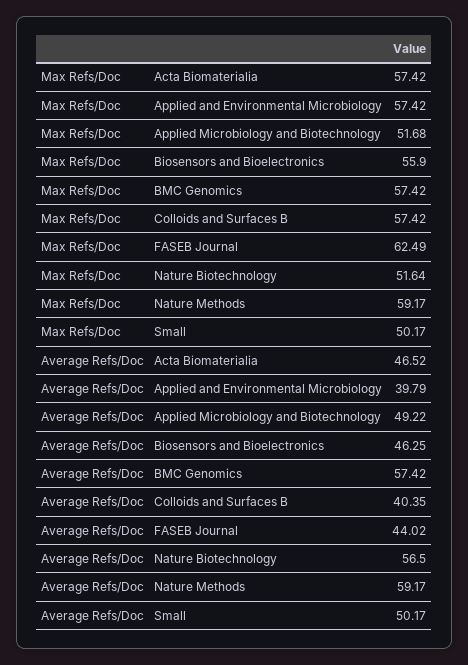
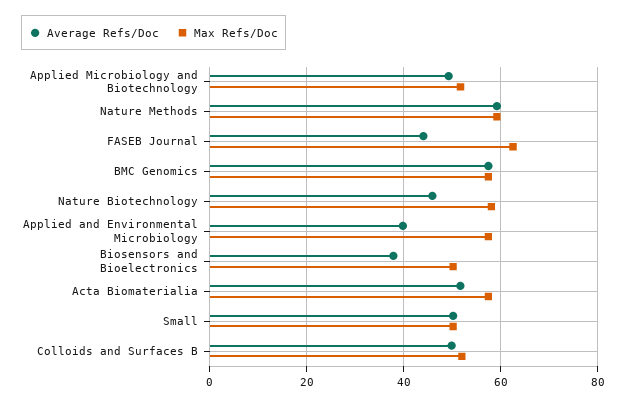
  {
    "Max Refs/Doc": {
      "Acta Biomaterialia": 57.42,
      "Applied and Environmental Microbiology": 57.42,
      "Applied Microbiology and Biotechnology": 51.68,
-     "Biosensors and Bioelectronics": 55.9,
+     "Biosensors and Bioelectronics": 50,
      "BMC Genomics": 57.42,
-     "Colloids and Surfaces B": 57.42,
+     "Colloids and Surfaces B": 52,
      "FASEB Journal": 62.49,
-     "Nature Biotechnology": 51.64,
+     "Nature Biotechnology": 58,
      "Nature Methods": 59.17,
      "Small": 50.17
    },
    "Average Refs/Doc": {
-     "Acta Biomaterialia": 46.52,
+     "Acta Biomaterialia": 52,
      "Applied and Environmental Microbiology": 39.79,
      "Applied Microbiology and Biotechnology": 49.22,
-     "Biosensors and Bioelectronics": 46.25,
+     "Biosensors and Bioelectronics": 38,
      "BMC Genomics": 57.42,
-     "Colloids and Surfaces B": 40.35,
+     "Colloids and Surfaces B": 50,
      "FASEB Journal": 44.02,
-     "Nature Biotechnology": 56.5,
+     "Nature Biotechnology": 46,
      "Nature Methods": 59.17,
      "Small": 50.17
    }
  }

